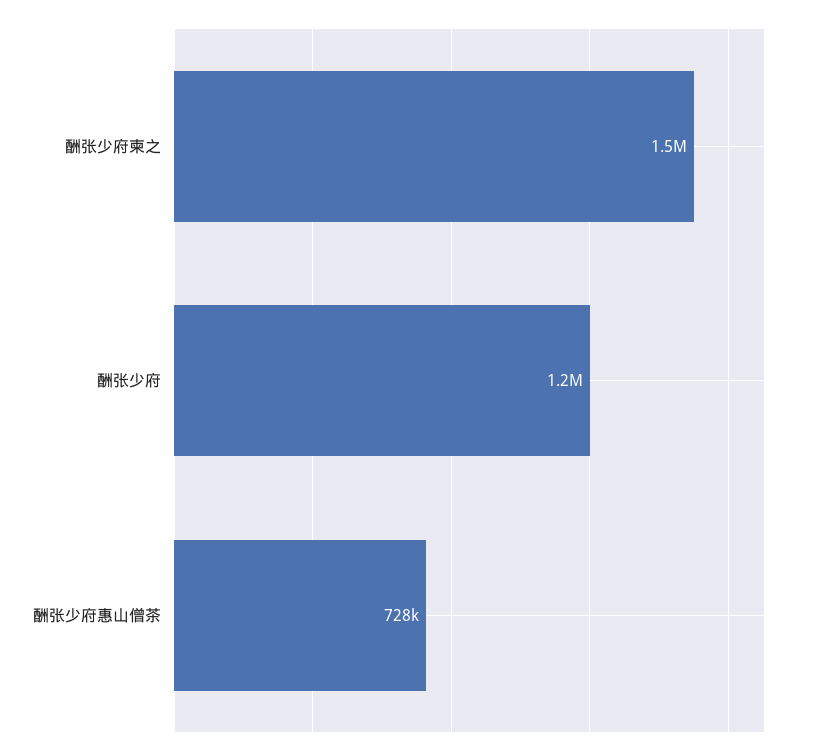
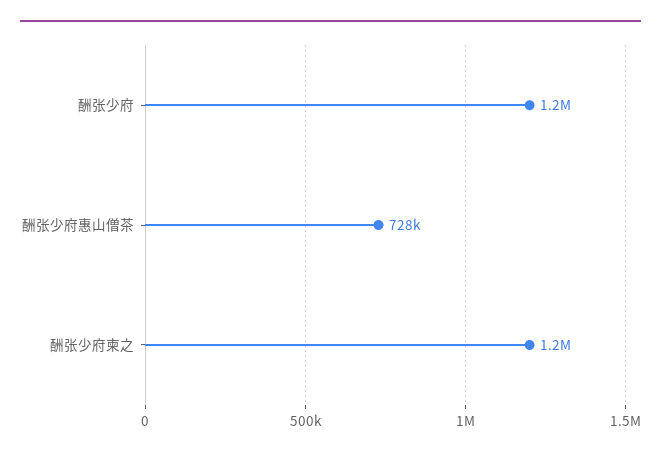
  {
-   "酬张少府柬之": 1500000,
+   "酬张少府柬之": 1200000,
    "酬张少府": 1200000,
    "酬张少府惠山僧茶": 728000
  }

